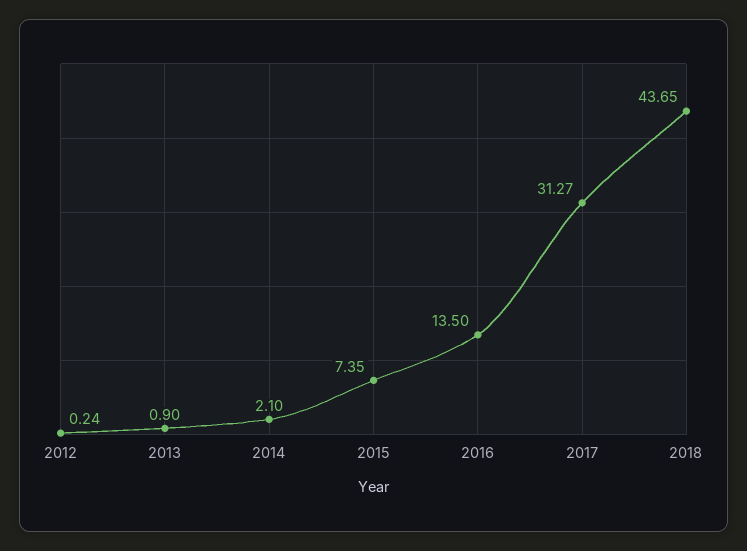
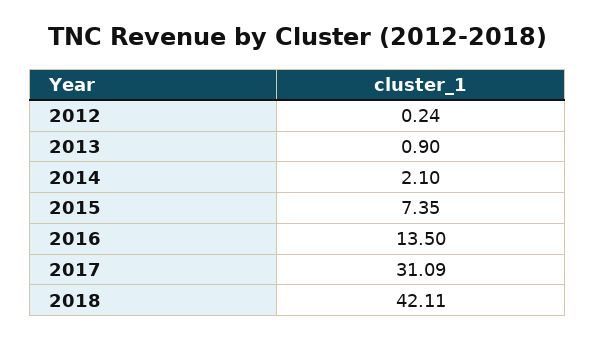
  {
    "2012": 0.24,
    "2013": 0.9,
    "2014": 2.1,
    "2015": 7.35,
    "2016": 13.5,
-   "2017": 31.27,
+   "2017": 31.09,
-   "2018": 43.65
+   "2018": 42.11
  }

